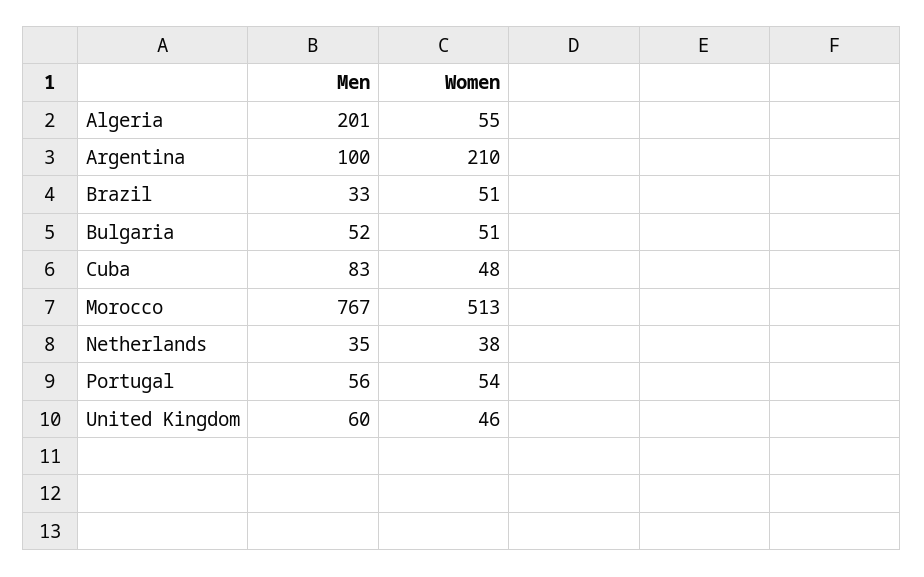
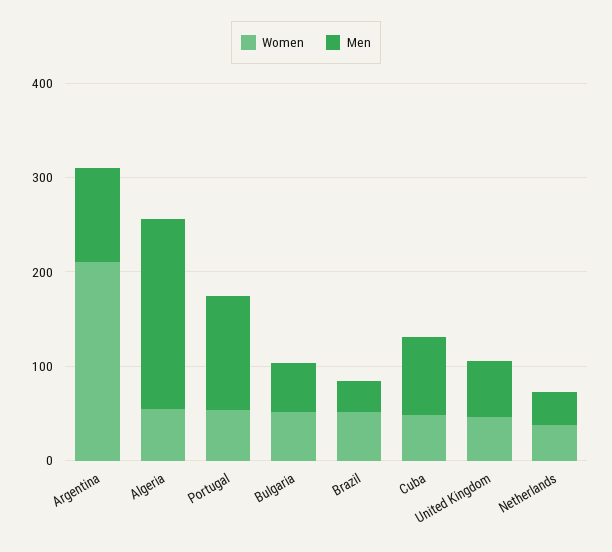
  {
    "Men": {
      "Algeria": 201,
      "Argentina": 100,
      "Brazil": 33,
      "Bulgaria": 52,
      "Cuba": 83,
-     "Morocco": 767,
      "Netherlands": 35,
-     "Portugal": 56,
+     "Portugal": 120,
      "United Kingdom": 60
    },
    "Women": {
      "Algeria": 55,
      "Argentina": 210,
      "Brazil": 51,
      "Bulgaria": 51,
      "Cuba": 48,
-     "Morocco": 513,
      "Netherlands": 38,
      "Portugal": 54,
      "United Kingdom": 46
    }
  }

